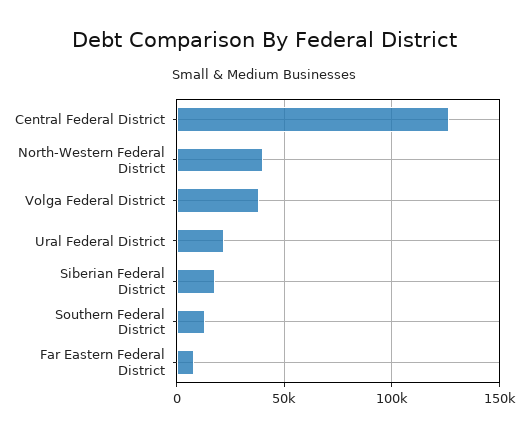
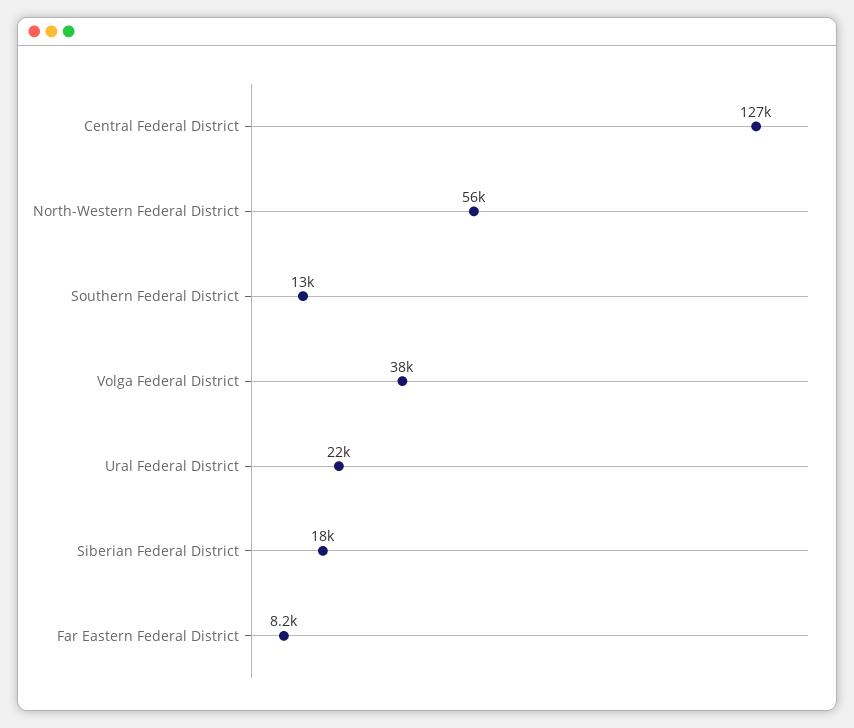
  {
    "Central Federal District": 127000,
-   "North-Western Federal District": 40000,
+   "North-Western Federal District": 56000,
    "Volga Federal District": 38000,
    "Ural Federal District": 22000,
    "Siberian Federal District": 18000,
    "Southern Federal District": 13000,
    "Far Eastern Federal District": 8200
  }

